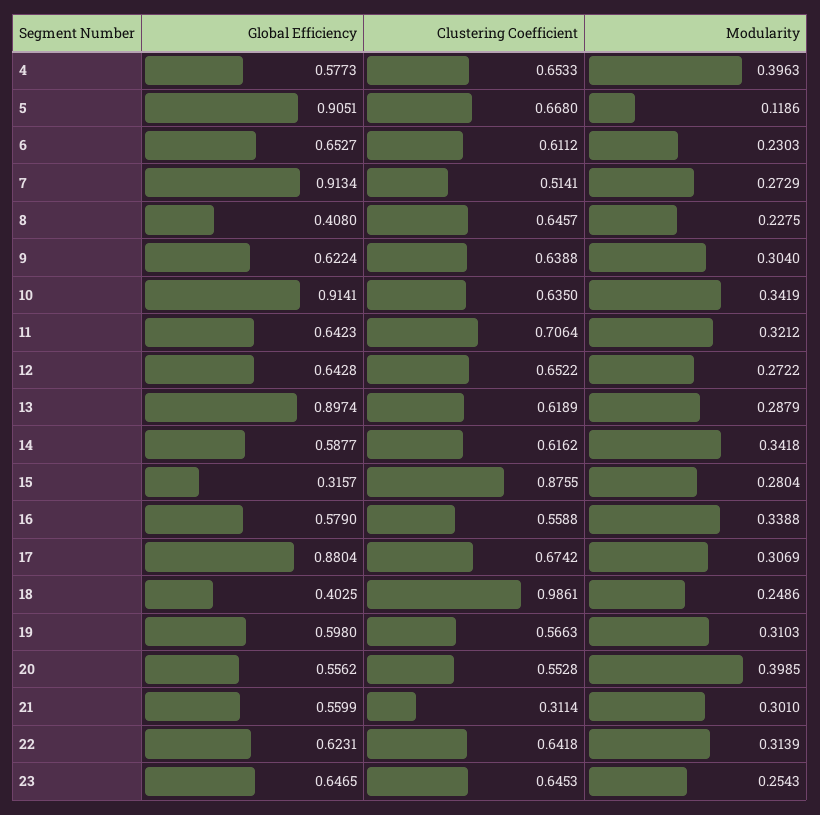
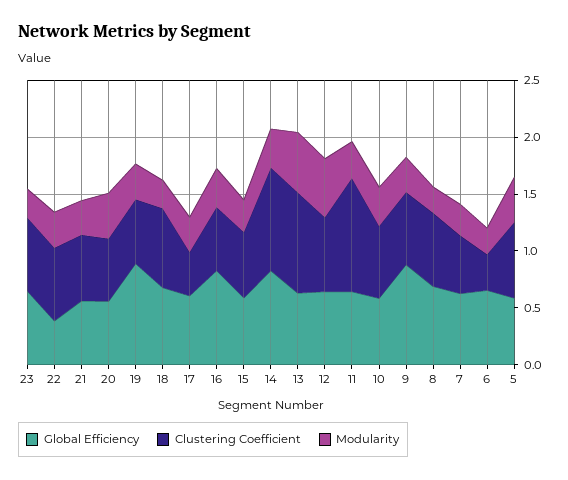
  {
    "Global Efficiency": {
-     "4": 0.5773,
-     "5": 0.9051,
+     "5": 0.6,
      "6": 0.6527,
-     "7": 0.9134,
+     "7": 0.6,
-     "8": 0.408,
+     "8": 0.7,
-     "9": 0.6224,
+     "9": 0.9,
-     "10": 0.9141,
+     "10": 0.6,
      "11": 0.6423,
      "12": 0.6428,
-     "13": 0.8974,
+     "13": 0.6,
-     "14": 0.5877,
+     "14": 0.8,
-     "15": 0.3157,
+     "15": 0.6,
-     "16": 0.579,
+     "16": 0.8,
-     "17": 0.8804,
+     "17": 0.6,
-     "18": 0.4025,
+     "18": 0.7,
-     "19": 0.598,
+     "19": 0.9,
      "20": 0.5562,
      "21": 0.5599,
-     "22": 0.6231,
+     "22": 0.4,
      "23": 0.6465
    },
    "Clustering Coefficient": {
-     "4": 0.6533,
      "5": 0.668,
-     "6": 0.6112,
+     "6": 0.3,
      "7": 0.5141,
      "8": 0.6457,
      "9": 0.6388,
      "10": 0.635,
-     "11": 0.7064,
+     "11": 1,
      "12": 0.6522,
-     "13": 0.6189,
+     "13": 0.9,
-     "14": 0.6162,
+     "14": 0.9,
-     "15": 0.8755,
+     "15": 0.6,
      "16": 0.5588,
-     "17": 0.6742,
+     "17": 0.4,
-     "18": 0.9861,
+     "18": 0.7,
      "19": 0.5663,
      "20": 0.5528,
-     "21": 0.3114,
+     "21": 0.6,
      "22": 0.6418,
      "23": 0.6453
    },
    "Modularity": {
-     "4": 0.3963,
-     "5": 0.1186,
+     "5": 0.4,
      "6": 0.2303,
      "7": 0.2729,
      "8": 0.2275,
      "9": 0.304,
      "10": 0.3419,
      "11": 0.3212,
-     "12": 0.2722,
+     "12": 0.5,
-     "13": 0.2879,
+     "13": 0.5,
      "14": 0.3418,
      "15": 0.2804,
      "16": 0.3388,
      "17": 0.3069,
      "18": 0.2486,
      "19": 0.3103,
      "20": 0.3985,
      "21": 0.301,
      "22": 0.3139,
      "23": 0.2543
    }
  }

